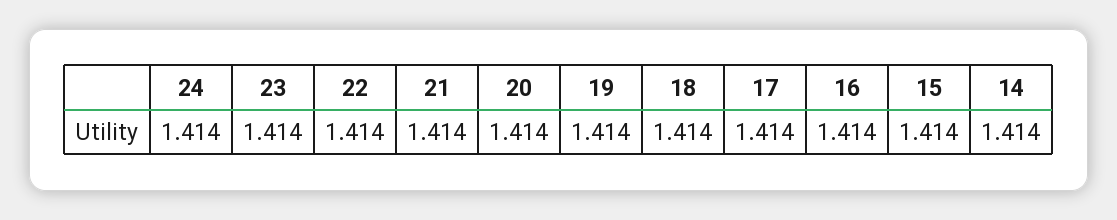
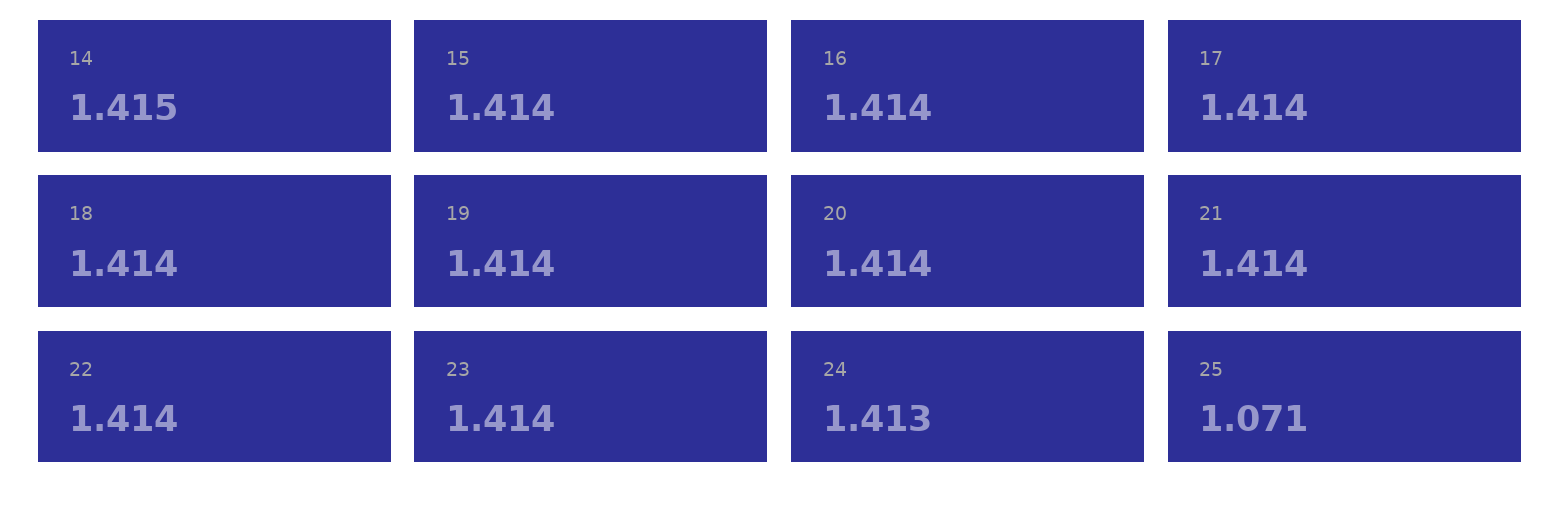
  {
-   "24": 1.414,
+   "24": 1.413,
    "23": 1.414,
    "22": 1.414,
    "21": 1.414,
    "20": 1.414,
    "19": 1.414,
    "18": 1.414,
    "17": 1.414,
    "16": 1.414,
    "15": 1.414,
-   "14": 1.414
+   "14": 1.415,
+   "25": 1.071
  }

